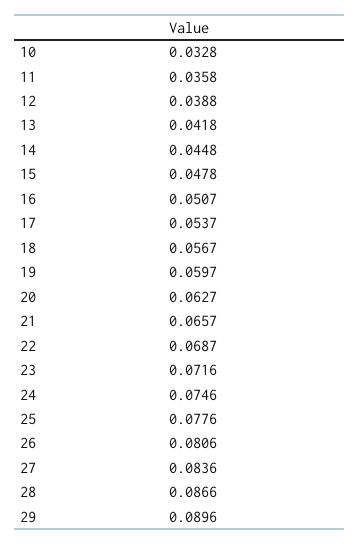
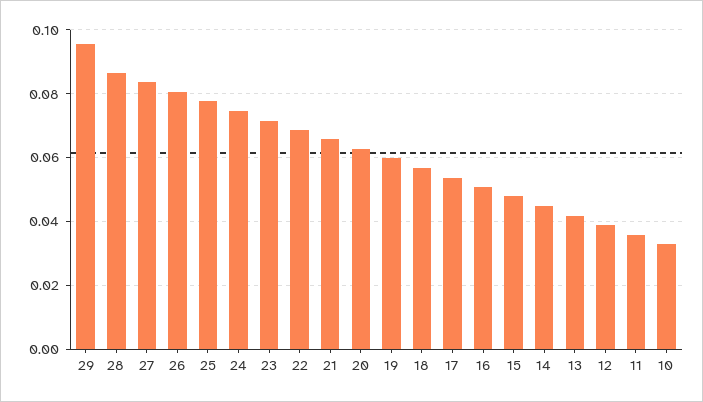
  {
    "10": 0.0328,
    "11": 0.0358,
    "12": 0.0388,
    "13": 0.0418,
    "14": 0.0448,
    "15": 0.0478,
    "16": 0.0507,
    "17": 0.0537,
    "18": 0.0567,
    "19": 0.0597,
    "20": 0.0627,
    "21": 0.0657,
    "22": 0.0687,
    "23": 0.0716,
    "24": 0.0746,
    "25": 0.0776,
    "26": 0.0806,
    "27": 0.0836,
    "28": 0.0866,
-   "29": 0.0896
+   "29": 0.096
  }

